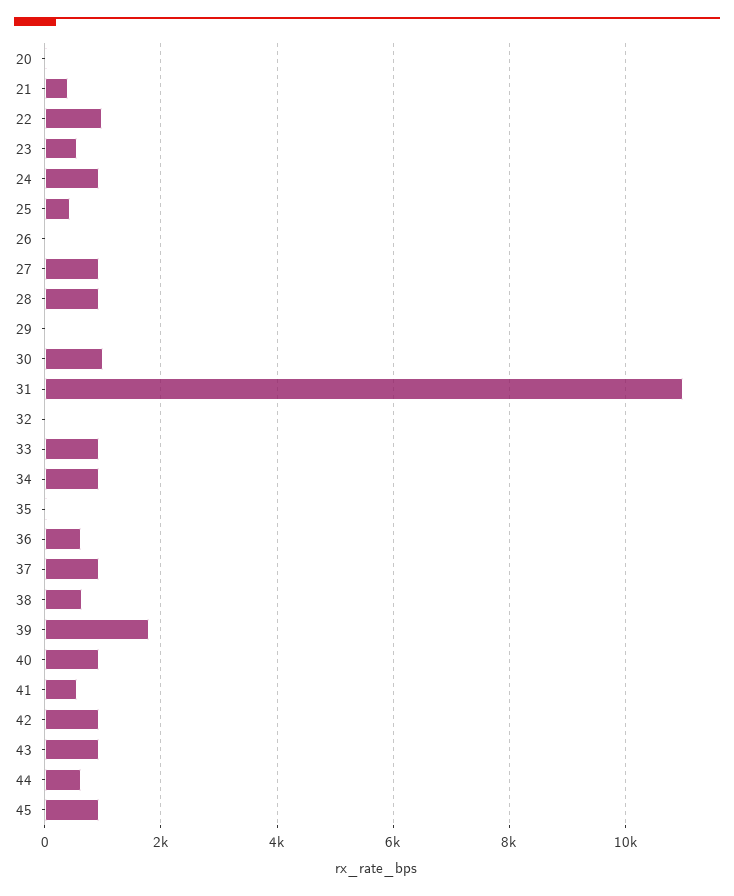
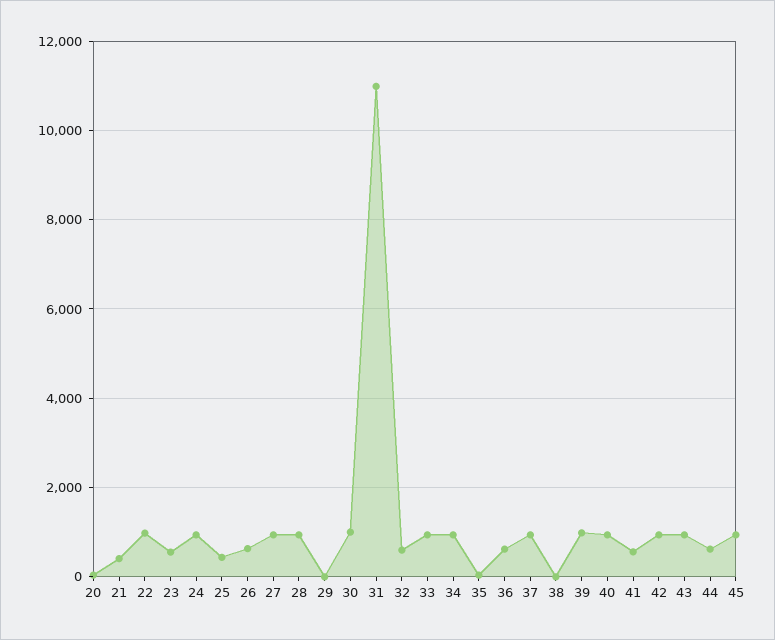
  {
    "20": 0,
    "21": 400,
    "22": 1000,
    "23": 600,
    "24": 1000,
    "25": 400,
-   "26": 0,
+   "26": 600,
    "27": 1000,
    "28": 1000,
    "29": 0,
    "30": 1000,
    "31": 11000,
-   "32": 0,
+   "32": 600,
    "33": 1000,
    "34": 1000,
    "35": 0,
    "36": 600,
    "37": 1000,
-   "38": 600,
+   "38": 0,
-   "39": 1800,
+   "39": 1000,
    "40": 1000,
    "41": 600,
    "42": 1000,
    "43": 1000,
    "44": 600,
    "45": 1000
  }

